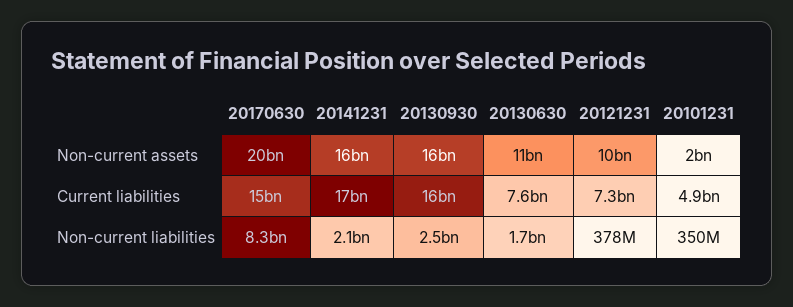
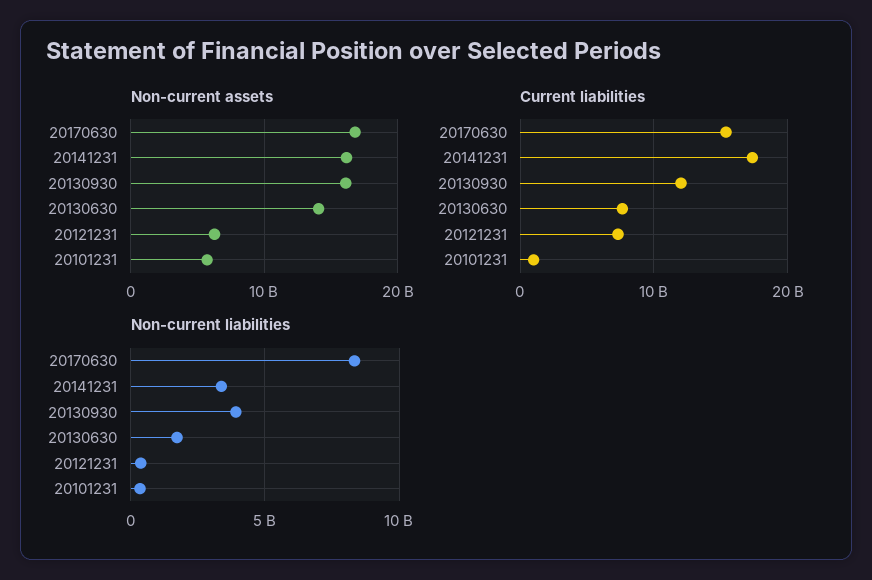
  {
    "Non-current assets": {
-     "20170630": 20000000000,
+     "20170630": 17000000000,
      "20141231": 16000000000,
      "20130930": 16000000000,
-     "20130630": 11000000000,
+     "20130630": 14000000000,
-     "20121231": 10000000000,
+     "20121231": 6000000000,
-     "20101231": 2000000000
+     "20101231": 6000000000
    },
    "Current liabilities": {
      "20170630": 15000000000,
      "20141231": 17000000000,
-     "20130930": 16000000000,
+     "20130930": 12000000000,
      "20130630": 7600000000,
      "20121231": 7300000000,
-     "20101231": 4900000000
+     "20101231": 1000000000
    },
    "Non-current liabilities": {
      "20170630": 8300000000,
-     "20141231": 2100000000,
+     "20141231": 3500000000,
-     "20130930": 2500000000,
+     "20130930": 4000000000,
      "20130630": 1700000000,
      "20121231": 378000000,
      "20101231": 350000000
    }
  }

